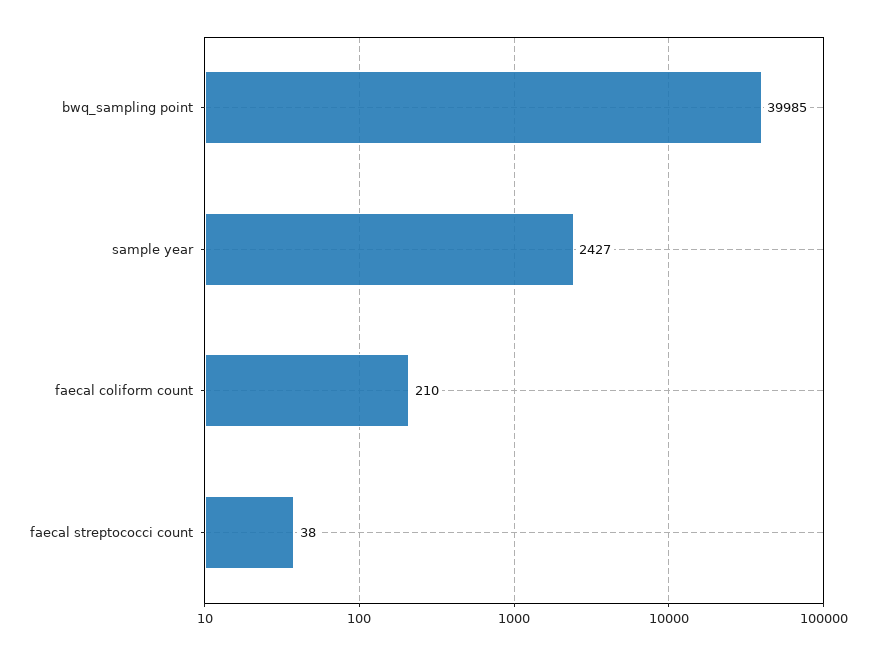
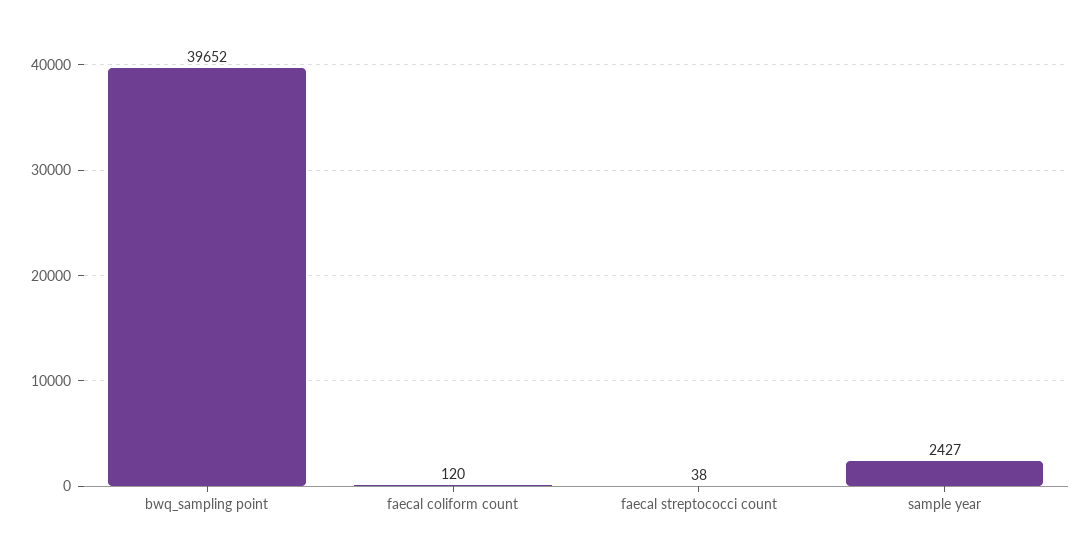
  {
-   "bwq_sampling point": 39985,
+   "bwq_sampling point": 39652,
    "sample year": 2427,
-   "faecal coliform count": 210,
+   "faecal coliform count": 120,
    "faecal streptococci count": 38
  }

